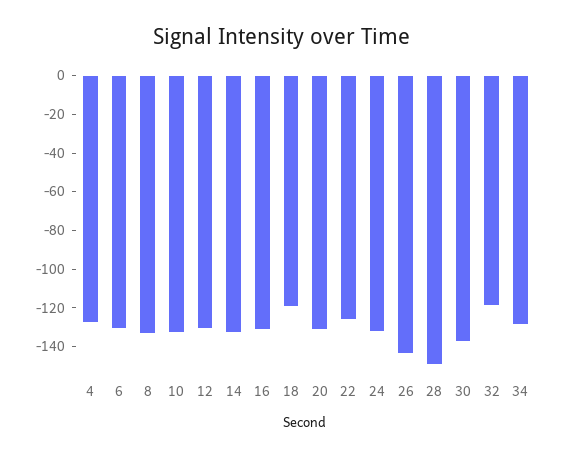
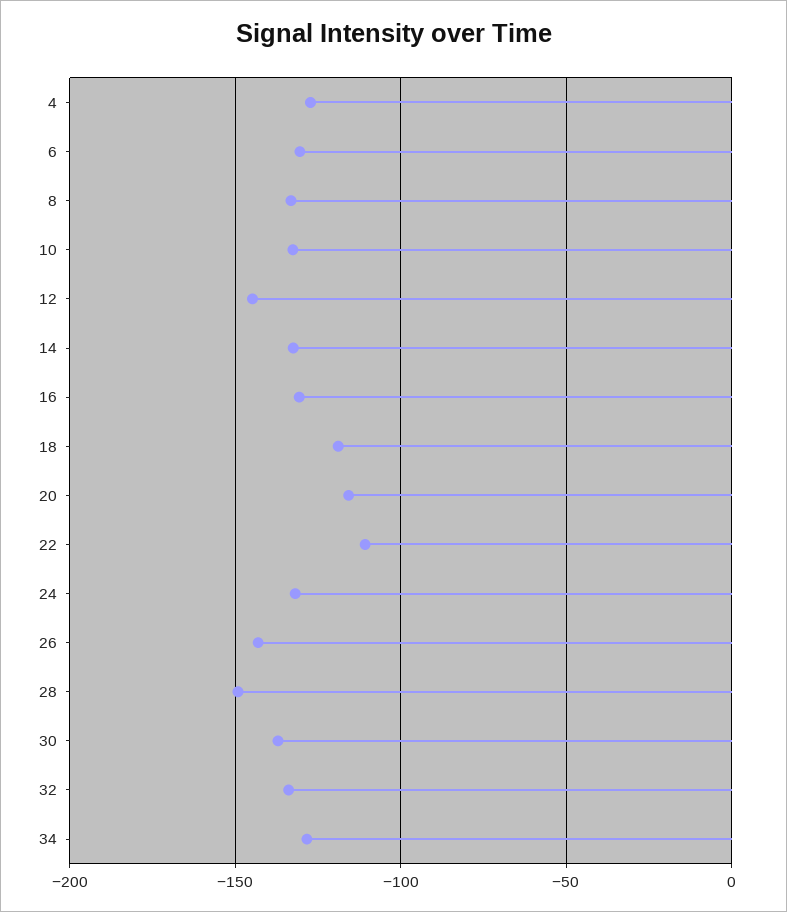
  {
    "4": -125,
    "6": -130,
    "8": -135,
    "10": -135,
-   "12": -130,
+   "12": -145,
    "14": -135,
    "16": -130,
    "18": -120,
-   "20": -130,
+   "20": -115,
-   "22": -125,
+   "22": -110,
    "24": -130,
    "26": -145,
    "28": -150,
    "30": -135,
-   "32": -120,
+   "32": -135,
    "34": -130
  }

